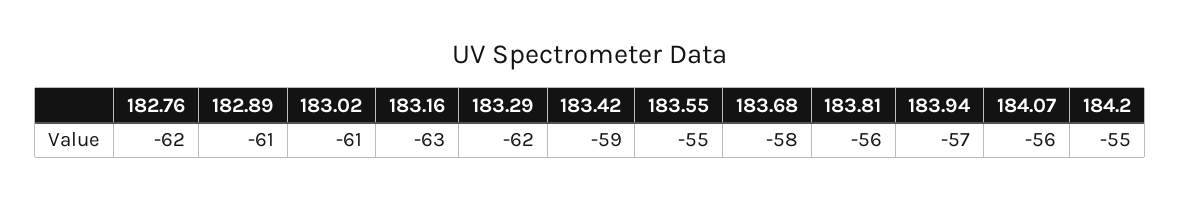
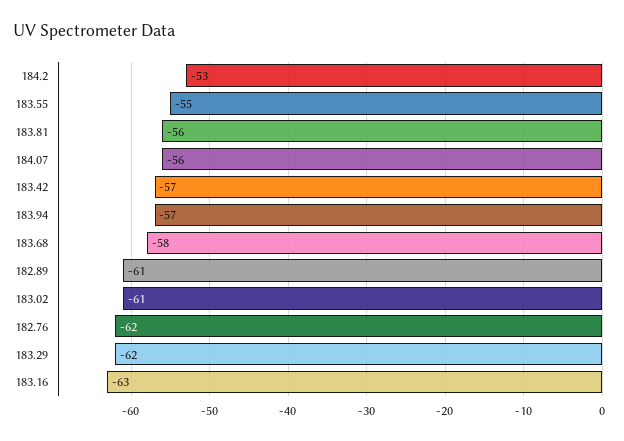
  {
    "182.76": -62,
    "182.89": -61,
    "183.02": -61,
    "183.16": -63,
    "183.29": -62,
-   "183.42": -59,
+   "183.42": -57,
    "183.55": -55,
    "183.68": -58,
    "183.81": -56,
    "183.94": -57,
    "184.07": -56,
-   "184.2": -55
+   "184.2": -53
  }

